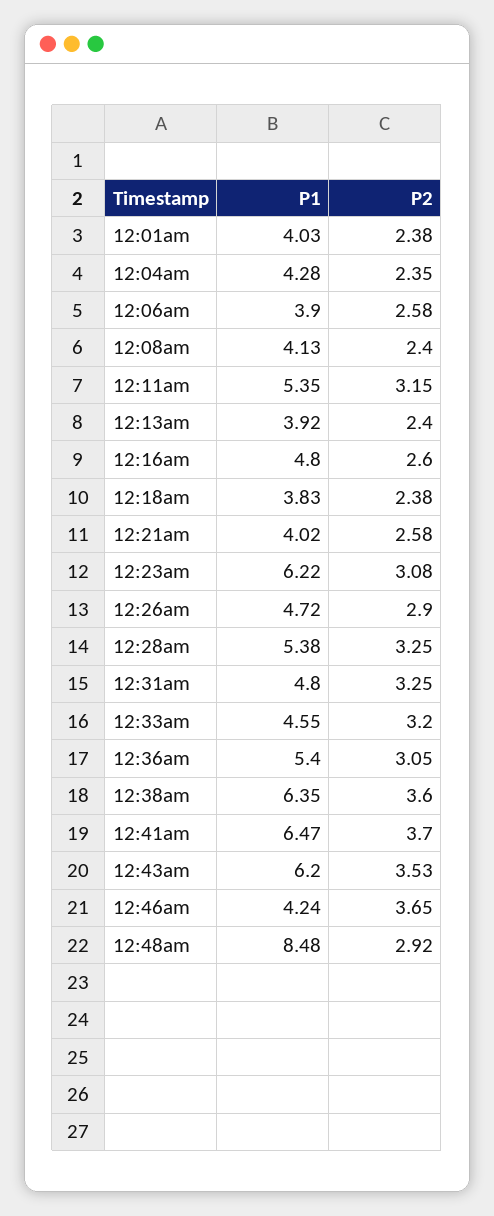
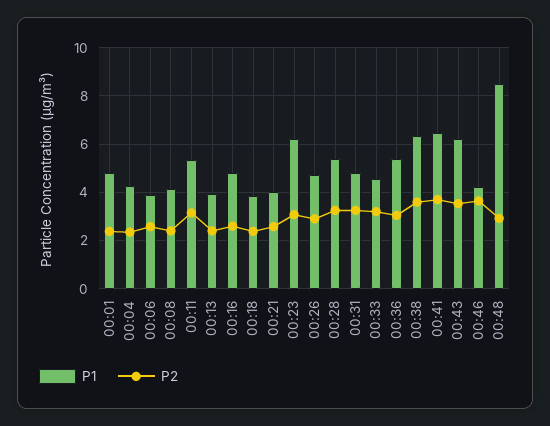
  {
    "P1": {
-     "12:01am": 4.03,
+     "12:01am": 4.75,
      "12:04am": 4.28,
      "12:06am": 3.9,
      "12:08am": 4.13,
      "12:11am": 5.35,
      "12:13am": 3.92,
      "12:16am": 4.8,
      "12:18am": 3.83,
      "12:21am": 4.02,
      "12:23am": 6.22,
      "12:26am": 4.72,
      "12:28am": 5.38,
      "12:31am": 4.8,
      "12:33am": 4.55,
      "12:36am": 5.4,
      "12:38am": 6.35,
      "12:41am": 6.47,
      "12:43am": 6.2,
      "12:46am": 4.24,
      "12:48am": 8.48
    },
    "P2": {
      "12:01am": 2.38,
      "12:04am": 2.35,
      "12:06am": 2.58,
      "12:08am": 2.4,
      "12:11am": 3.15,
      "12:13am": 2.4,
      "12:16am": 2.6,
      "12:18am": 2.38,
      "12:21am": 2.58,
      "12:23am": 3.08,
      "12:26am": 2.9,
      "12:28am": 3.25,
      "12:31am": 3.25,
      "12:33am": 3.2,
      "12:36am": 3.05,
      "12:38am": 3.6,
      "12:41am": 3.7,
      "12:43am": 3.53,
      "12:46am": 3.65,
      "12:48am": 2.92
    }
  }

